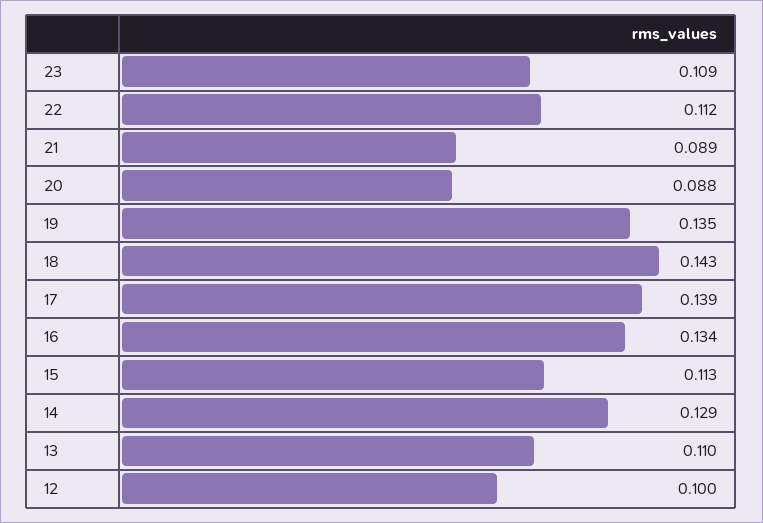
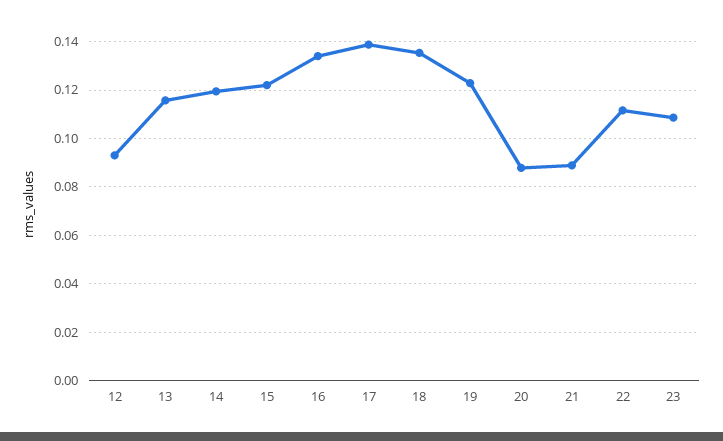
  {
    "23": 0.109,
    "22": 0.112,
    "21": 0.089,
    "20": 0.088,
-   "19": 0.135,
+   "19": 0.1225,
-   "18": 0.143,
+   "18": 0.135,
    "17": 0.139,
    "16": 0.134,
-   "15": 0.113,
+   "15": 0.1225,
-   "14": 0.129,
+   "14": 0.12,
-   "13": 0.11,
+   "13": 0.115,
-   "12": 0.1
+   "12": 0.0925
  }

